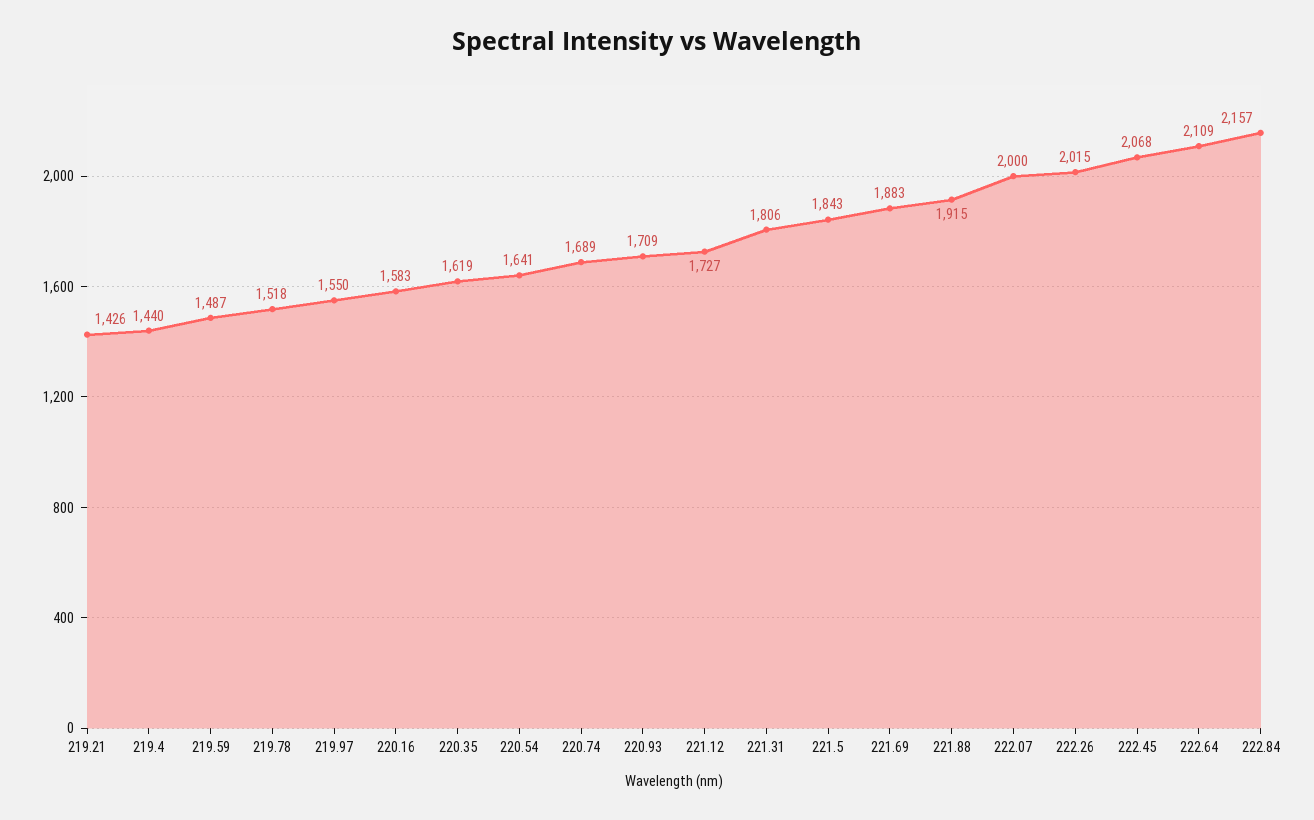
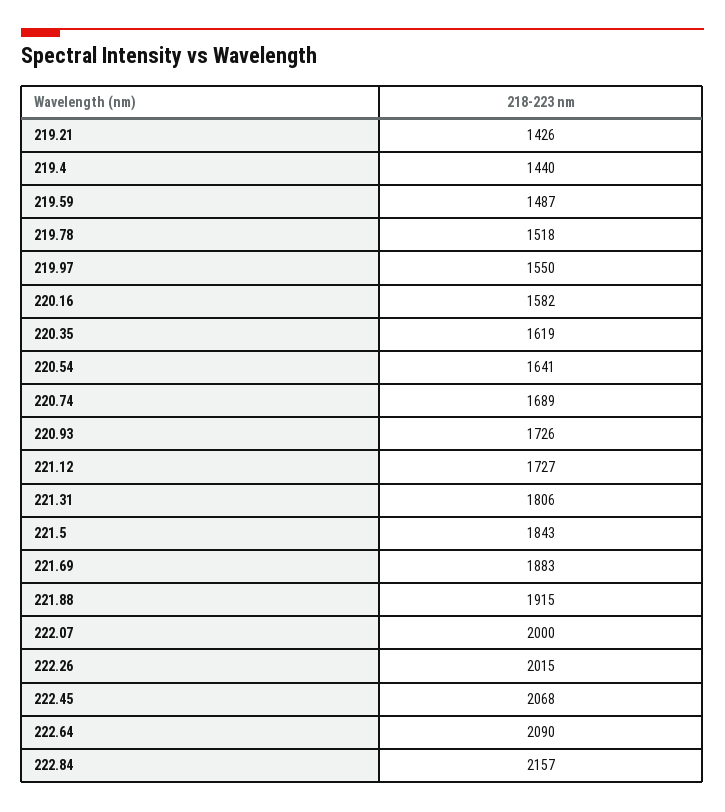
  {
    "219.21": 1426,
    "219.4": 1440,
    "219.59": 1487,
    "219.78": 1518,
    "219.97": 1550,
-   "220.16": 1583,
+   "220.16": 1582,
    "220.35": 1619,
    "220.54": 1641,
    "220.74": 1689,
-   "220.93": 1709,
+   "220.93": 1726,
    "221.12": 1727,
    "221.31": 1806,
    "221.5": 1843,
    "221.69": 1883,
    "221.88": 1915,
    "222.07": 2000,
    "222.26": 2015,
    "222.45": 2068,
-   "222.64": 2109,
+   "222.64": 2090,
    "222.84": 2157
  }

